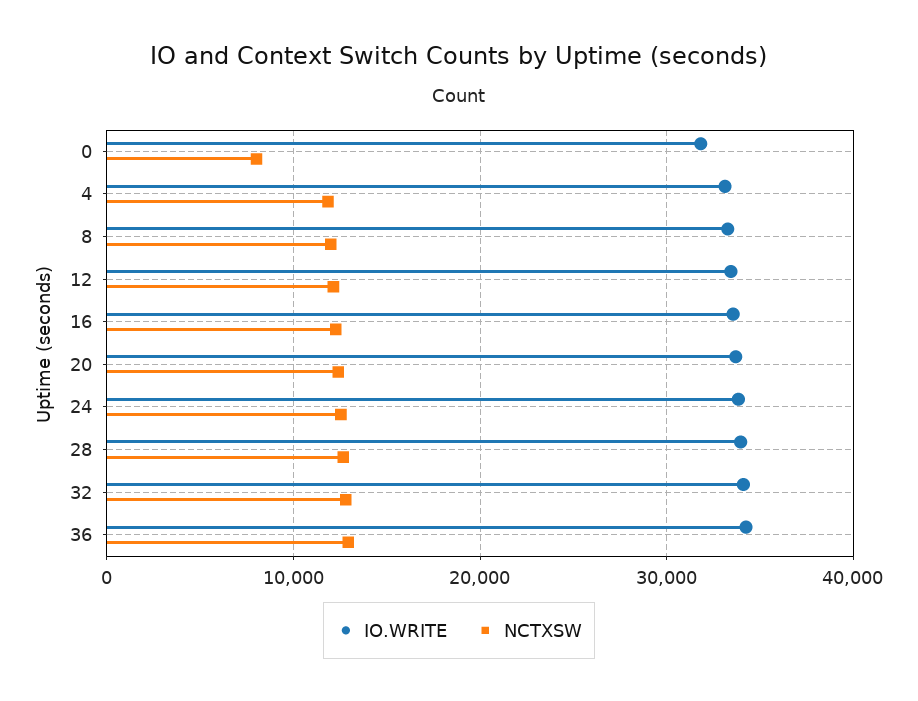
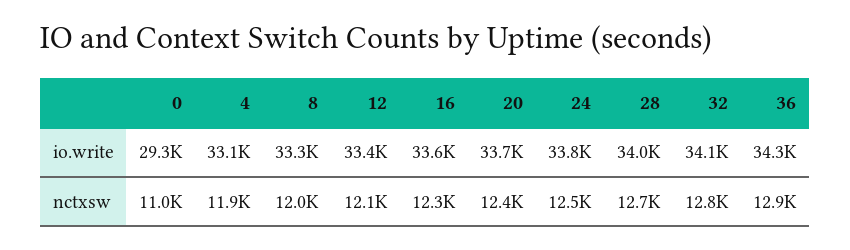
  {
    "IO.WRITE": {
-     "0": 32000,
+     "0": 29300,
      "4": 33100,
      "8": 33300,
      "12": 33400,
      "16": 33600,
      "20": 33700,
      "24": 33800,
      "28": 34000,
      "32": 34100,
      "36": 34300
    },
    "NCTXSW": {
-     "0": 8000,
+     "0": 11000,
      "4": 11900,
      "8": 12000,
      "12": 12100,
      "16": 12300,
      "20": 12400,
      "24": 12500,
      "28": 12700,
      "32": 12800,
      "36": 12900
    }
  }

